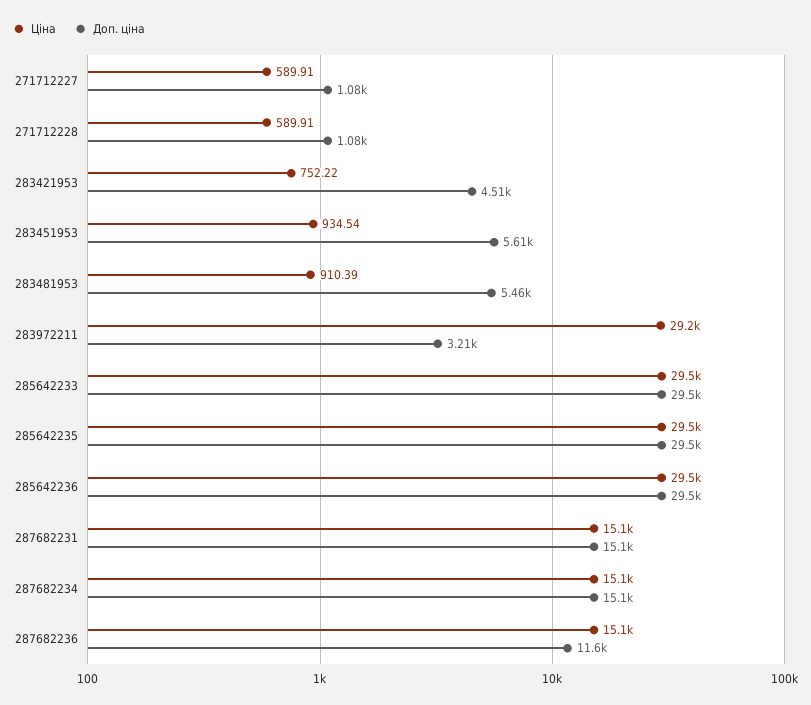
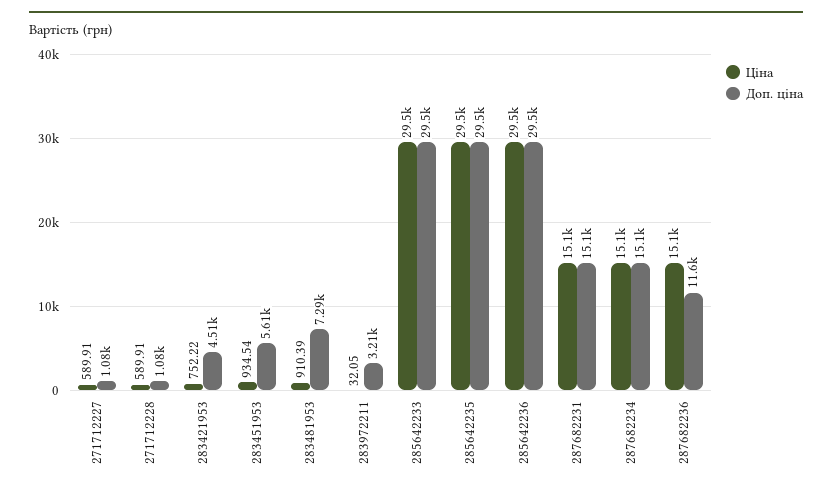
  {
    "Ціна": {
      "271712227": 589.91,
      "271712228": 589.91,
      "283421953": 752.22,
      "283451953": 934.54,
      "283481953": 910.39,
-     "283972211": 29200,
+     "283972211": 32.05,
      "285642233": 29500,
      "285642235": 29500,
      "285642236": 29500,
      "287682231": 15100,
      "287682234": 15100,
      "287682236": 15100
    },
    "Доп. ціна": {
      "271712227": 1080,
      "271712228": 1080,
      "283421953": 4510,
      "283451953": 5610,
-     "283481953": 5460,
+     "283481953": 7290,
      "283972211": 3210,
      "285642233": 29500,
      "285642235": 29500,
      "285642236": 29500,
      "287682231": 15100,
      "287682234": 15100,
      "287682236": 11600
    }
  }

